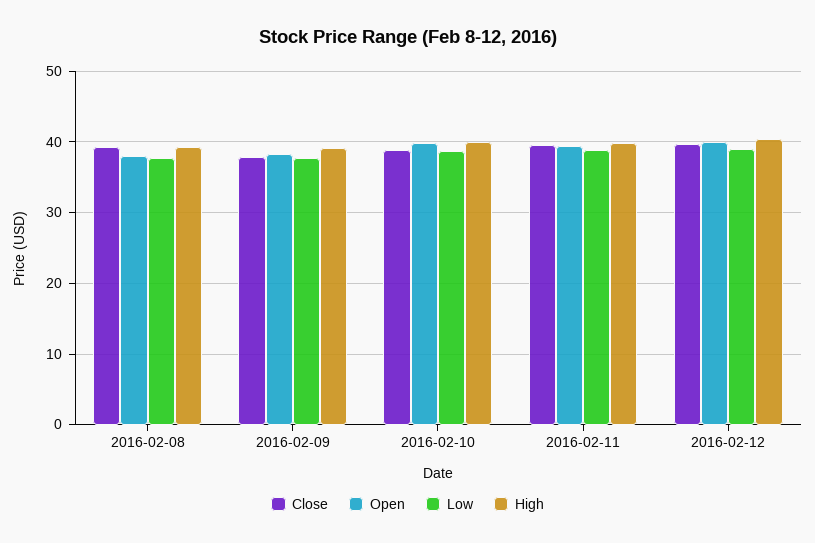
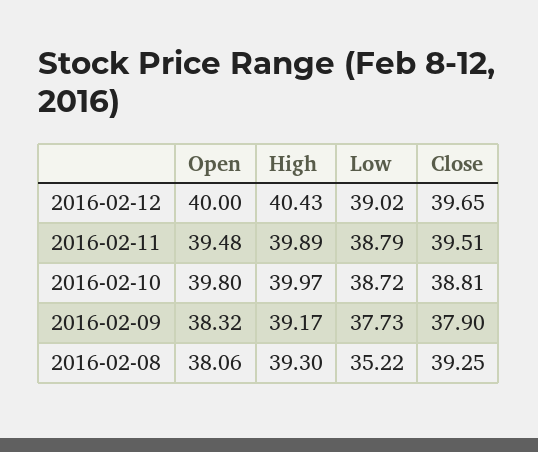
  {
    "Close": {
      "2016-02-08": 39.25,
      "2016-02-09": 37.9,
      "2016-02-10": 38.81,
      "2016-02-11": 39.51,
      "2016-02-12": 39.65
    },
    "Open": {
      "2016-02-08": 38.06,
      "2016-02-09": 38.32,
      "2016-02-10": 39.8,
      "2016-02-11": 39.48,
      "2016-02-12": 40
    },
    "Low": {
-     "2016-02-08": 38,
+     "2016-02-08": 35.22,
      "2016-02-09": 37.73,
      "2016-02-10": 38.72,
      "2016-02-11": 38.79,
      "2016-02-12": 39.02
    },
    "High": {
      "2016-02-08": 39.3,
      "2016-02-09": 39.17,
      "2016-02-10": 39.97,
      "2016-02-11": 39.89,
      "2016-02-12": 40.43
    }
  }

